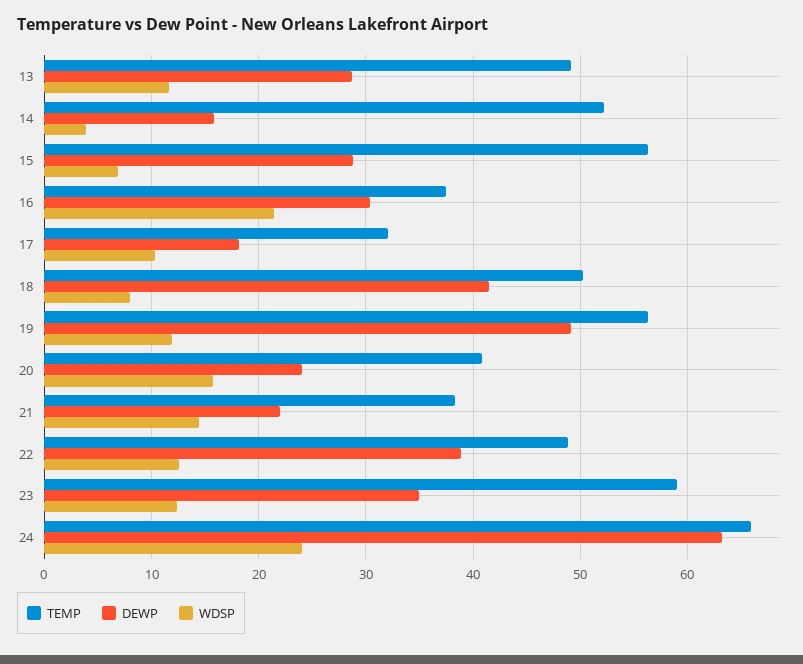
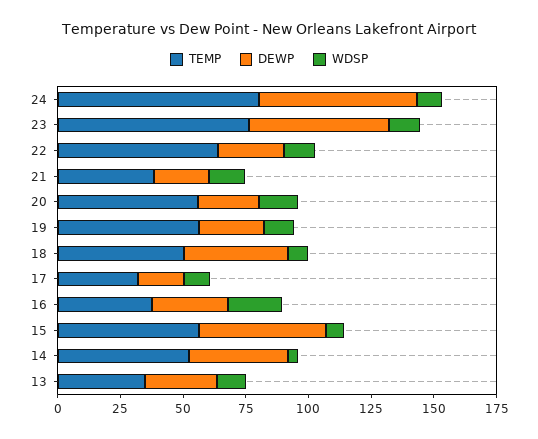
  {
    "TEMP": {
-     "13": 49,
+     "13": 35,
      "14": 52,
      "15": 56,
      "16": 38,
      "17": 32,
      "18": 50,
      "19": 56,
-     "20": 41,
+     "20": 55,
      "21": 38,
-     "22": 49,
+     "22": 65,
-     "23": 59,
+     "23": 75,
-     "24": 66
+     "24": 80
    },
    "DEWP": {
      "13": 29,
-     "14": 16,
+     "14": 40,
-     "15": 29,
+     "15": 50,
      "16": 30,
      "17": 18,
      "18": 42,
-     "19": 49,
+     "19": 25,
      "20": 24,
      "21": 22,
-     "22": 39,
+     "22": 25,
-     "23": 35,
+     "23": 55,
      "24": 63
    },
    "WDSP": {
      "13": 12,
      "14": 4,
      "15": 7,
      "16": 21,
      "17": 10,
      "18": 8,
      "19": 12,
      "20": 16,
      "21": 14,
      "22": 13,
      "23": 12,
-     "24": 24
+     "24": 10
    }
  }

